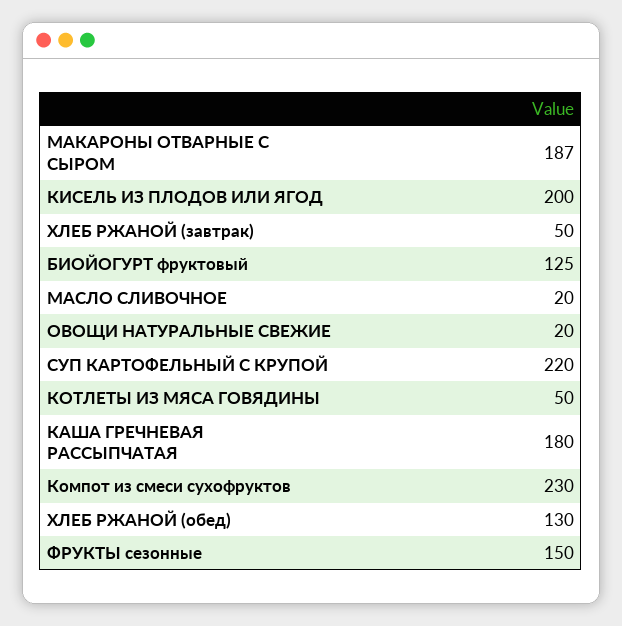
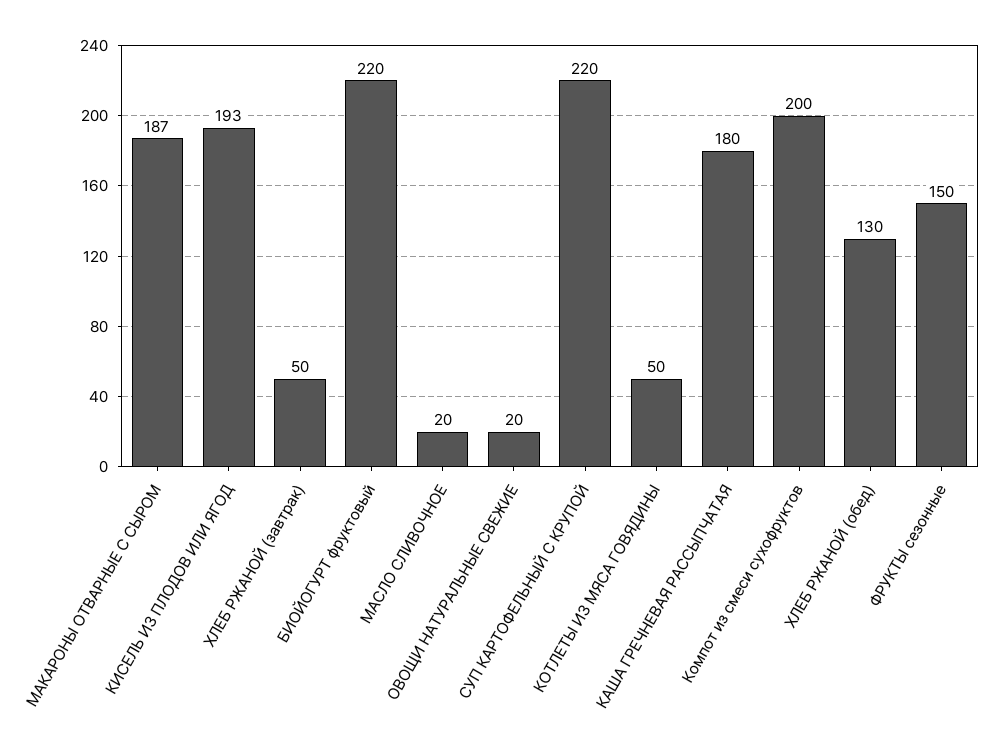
  {
    "МАКАРОНЫ ОТВАРНЫЕ С СЫРОМ": 187,
-   "КИСЕЛЬ ИЗ ПЛОДОВ ИЛИ ЯГОД": 200,
+   "КИСЕЛЬ ИЗ ПЛОДОВ ИЛИ ЯГОД": 193,
    "ХЛЕБ РЖАНОЙ (завтрак)": 50,
-   "БИОЙОГУРТ фруктовый": 125,
+   "БИОЙОГУРТ фруктовый": 220,
    "МАСЛО СЛИВОЧНОЕ": 20,
    "ОВОЩИ НАТУРАЛЬНЫЕ СВЕЖИЕ": 20,
    "СУП КАРТОФЕЛЬНЫЙ С КРУПОЙ": 220,
    "КОТЛЕТЫ ИЗ МЯСА ГОВЯДИНЫ": 50,
    "КАША ГРЕЧНЕВАЯ РАССЫПЧАТАЯ": 180,
-   "Компот из смеси сухофруктов": 230,
+   "Компот из смеси сухофруктов": 200,
    "ХЛЕБ РЖАНОЙ (обед)": 130,
    "ФРУКТЫ сезонные": 150
  }

